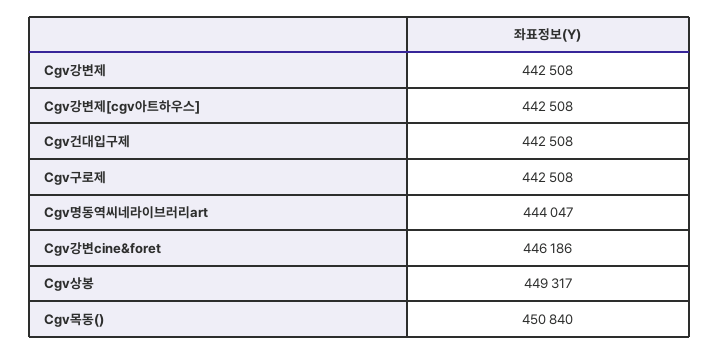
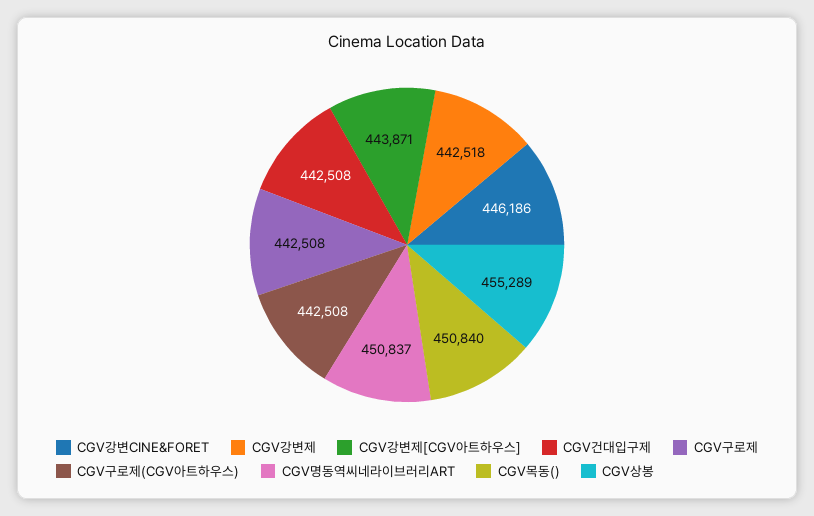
  {
-   "Cgv강변제": 442508,
+   "Cgv강변제": 442518,
-   "Cgv강변제[cgv아트하우스]": 442508,
+   "Cgv강변제[cgv아트하우스]": 443871,
    "Cgv건대입구제": 442508,
    "Cgv구로제": 442508,
-   "Cgv명동역씨네라이브러리art": 444047,
+   "Cgv명동역씨네라이브러리art": 450837,
    "Cgv강변cine&foret": 446186,
-   "Cgv상봉": 449317,
+   "Cgv상봉": 455289,
-   "Cgv목동()": 450840
+   "Cgv목동()": 450840,
+   "CGV구로제(CGV아트하우스)": 442508
  }

